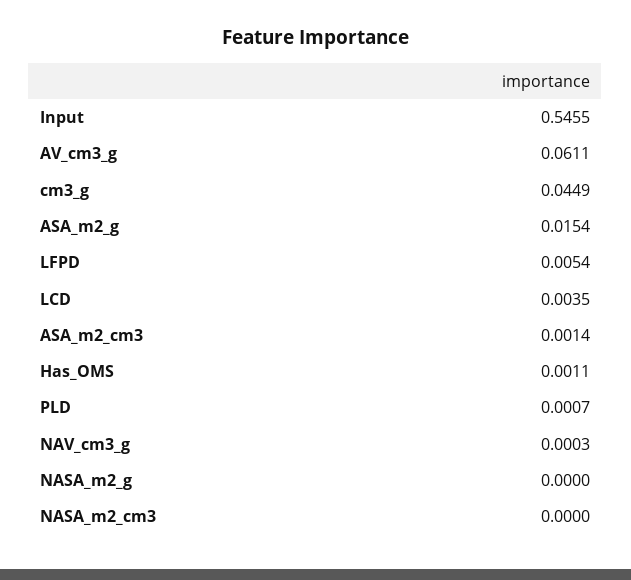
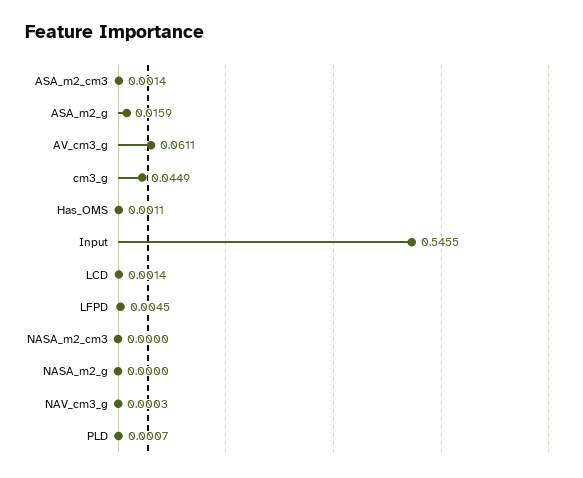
  {
    "Input": 0.5455,
    "AV_cm3_g": 0.0611,
    "cm3_g": 0.0449,
-   "ASA_m2_g": 0.0154,
+   "ASA_m2_g": 0.0159,
-   "LFPD": 0.0054,
+   "LFPD": 0.0045,
-   "LCD": 0.0035,
+   "LCD": 0.0014,
    "ASA_m2_cm3": 0.0014,
    "Has_OMS": 0.0011,
    "PLD": 0.0007,
    "NAV_cm3_g": 0.0003,
    "NASA_m2_g": 0,
    "NASA_m2_cm3": 0
  }

